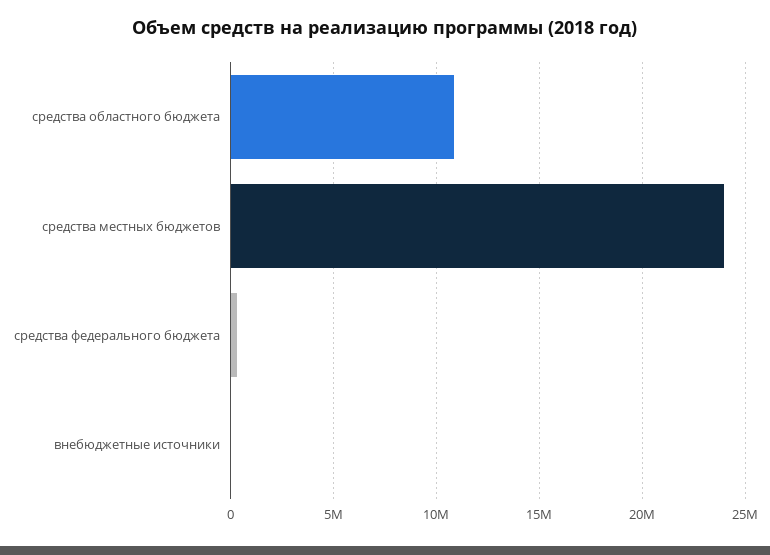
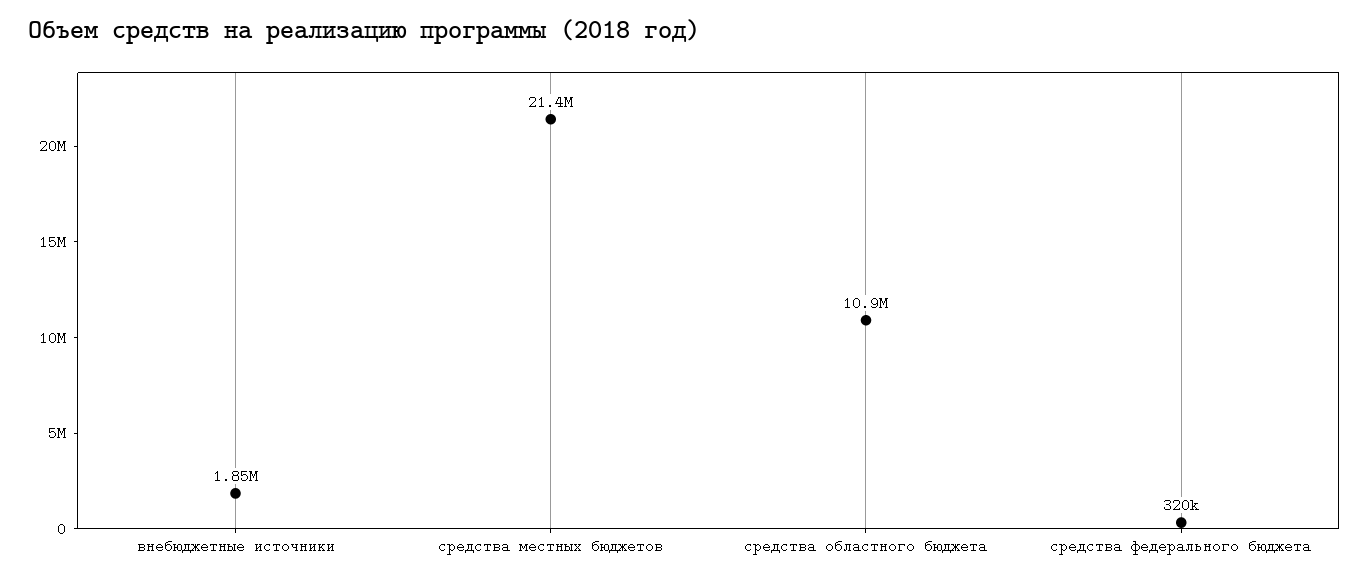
  {
    "средства областного бюджета": 10900000,
-   "средства местных бюджетов": 24000000,
+   "средства местных бюджетов": 21400000,
    "средства федерального бюджета": 320000,
-   "внебюджетные источники": 0
+   "внебюджетные источники": 1850000
  }

